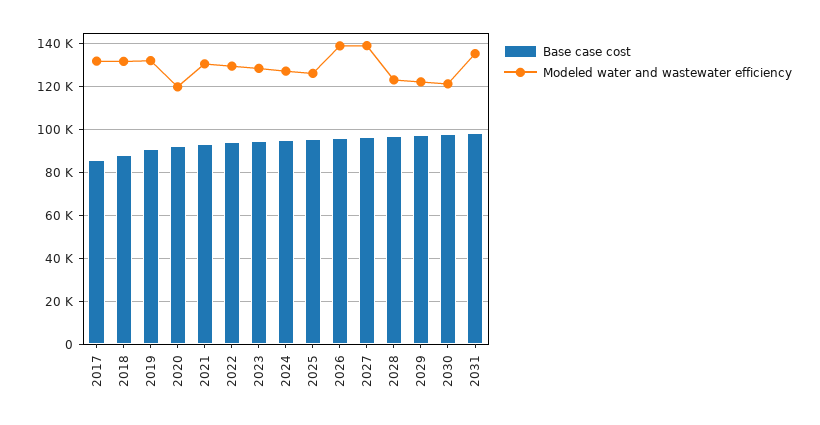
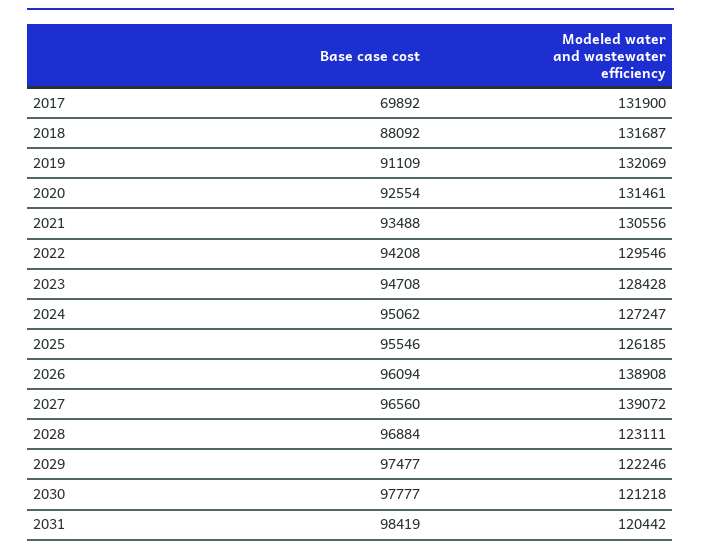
  {
    "Base case cost": {
-     "2017": 85000,
+     "2017": 69892,
      "2018": 88092,
      "2019": 91109,
      "2020": 92554,
      "2021": 93488,
      "2022": 94208,
      "2023": 94708,
      "2024": 95062,
      "2025": 95546,
      "2026": 96094,
      "2027": 96560,
      "2028": 96884,
      "2029": 97477,
      "2030": 97777,
      "2031": 98419
    },
    "Modeled water and wastewater efficiency": {
      "2017": 131900,
      "2018": 131687,
      "2019": 132069,
-     "2020": 120000,
+     "2020": 131461,
      "2021": 130556,
      "2022": 129546,
      "2023": 128428,
      "2024": 127247,
      "2025": 126185,
      "2026": 138908,
      "2027": 139072,
      "2028": 123111,
      "2029": 122246,
      "2030": 121218,
-     "2031": 135000
+     "2031": 120442
    }
  }

